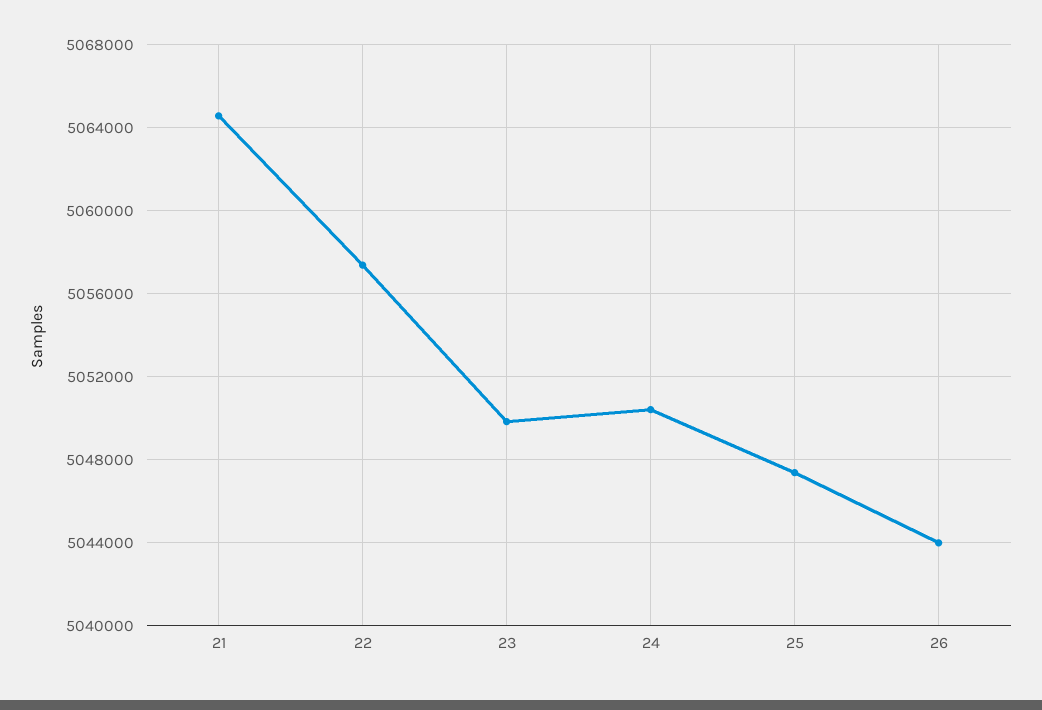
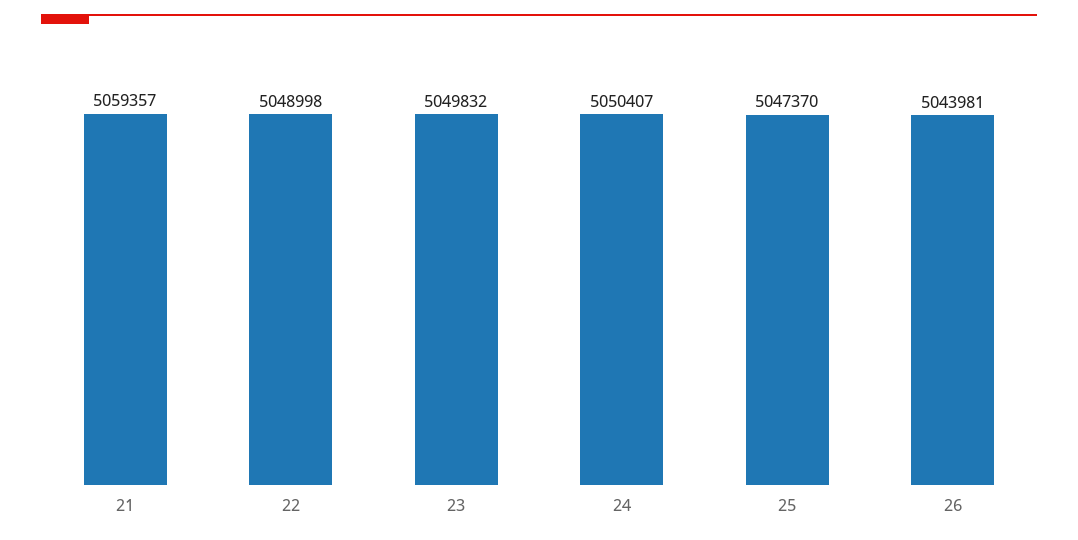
  {
-   "21": 5064500,
+   "21": 5059357,
-   "22": 5057500,
+   "22": 5048998,
    "23": 5049832,
    "24": 5050407,
    "25": 5047370,
    "26": 5043981
  }

